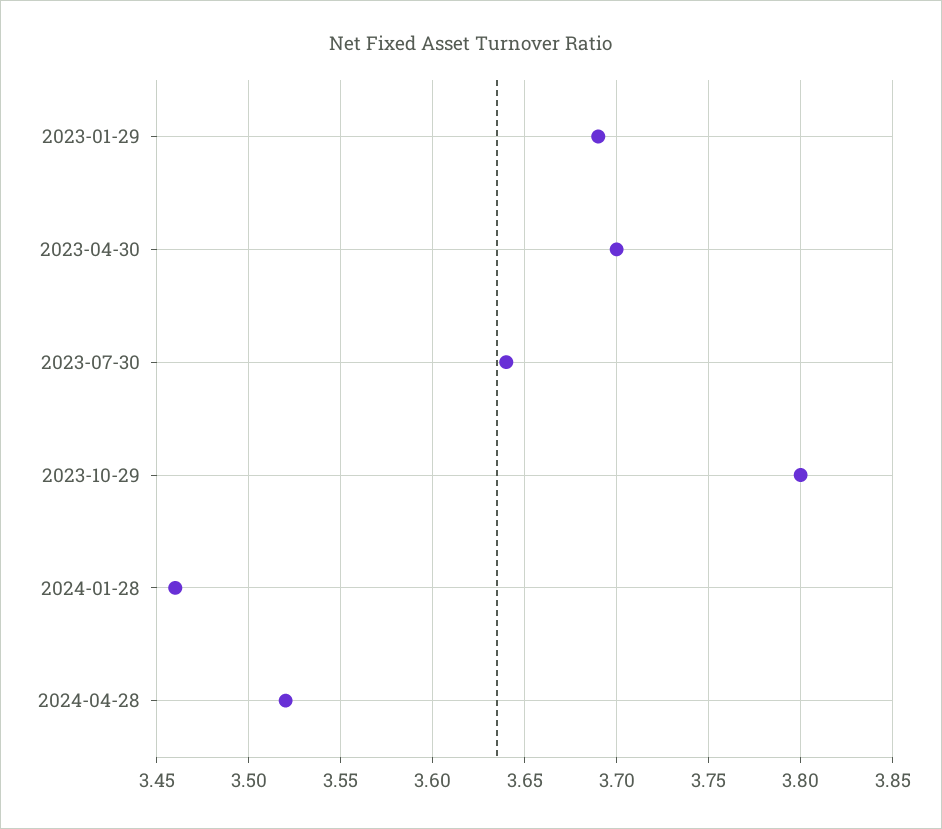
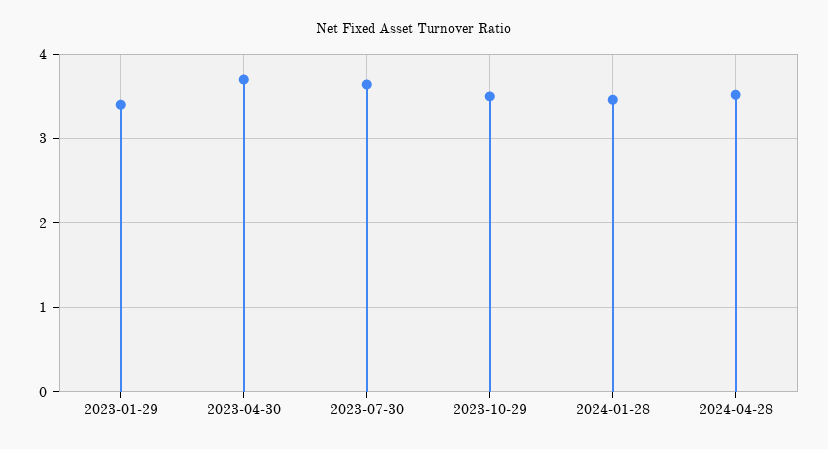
  {
-   "2023-01-29": 3.69,
+   "2023-01-29": 3.4,
    "2023-04-30": 3.7,
    "2023-07-30": 3.64,
-   "2023-10-29": 3.8,
+   "2023-10-29": 3.5,
    "2024-01-28": 3.46,
    "2024-04-28": 3.52
  }

